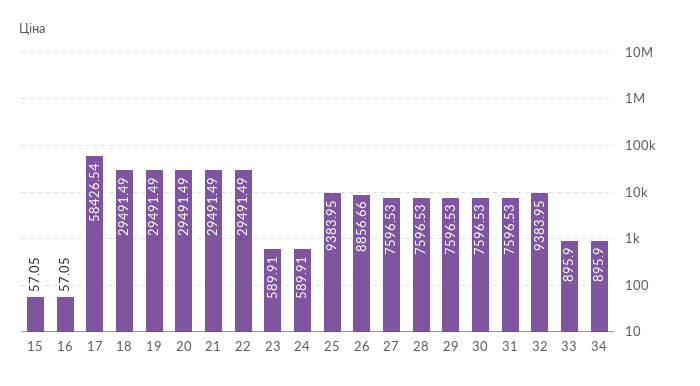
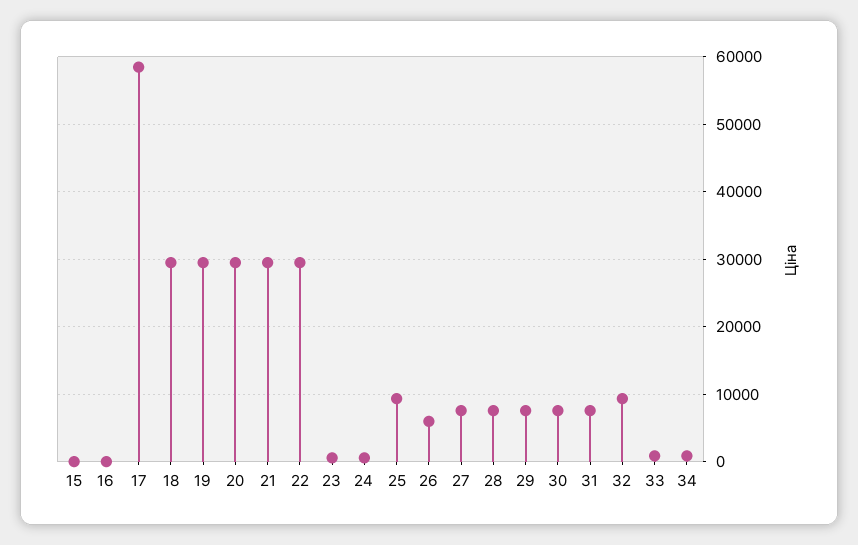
  {
    "15": 57.05,
    "16": 57.05,
    "17": 58426.54,
    "18": 29491.49,
    "19": 29491.49,
    "20": 29491.49,
    "21": 29491.49,
    "22": 29491.49,
    "23": 589.91,
    "24": 589.91,
    "25": 9383.95,
-   "26": 8856.66,
+   "26": 6000,
    "27": 7596.53,
    "28": 7596.53,
    "29": 7596.53,
    "30": 7596.53,
    "31": 7596.53,
    "32": 9383.95,
    "33": 895.9,
    "34": 895.9
  }

